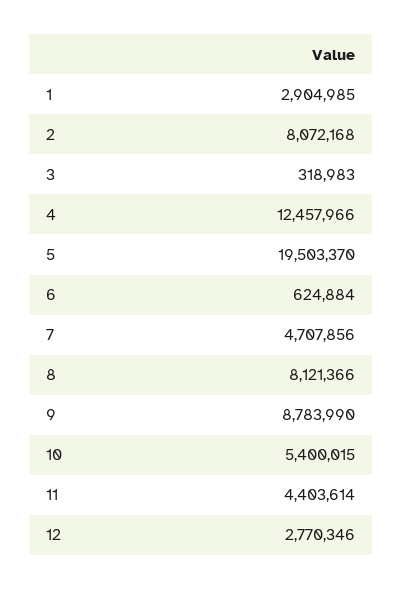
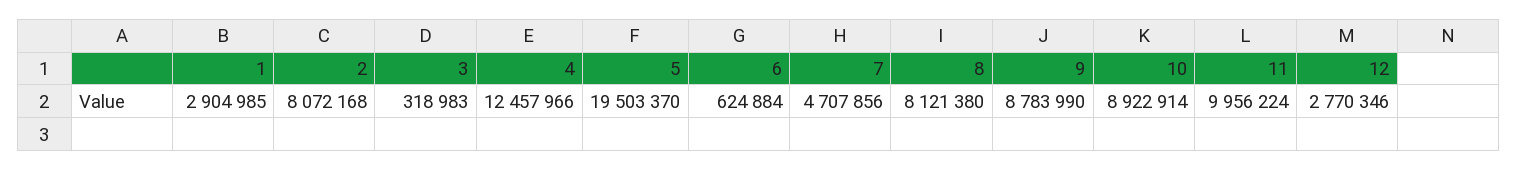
  {
    "1": 2904985,
    "2": 8072168,
    "3": 318983,
    "4": 12457966,
    "5": 19503370,
    "6": 624884,
    "7": 4707856,
-   "8": 8121366,
+   "8": 8121380,
    "9": 8783990,
-   "10": 5400015,
+   "10": 8922914,
-   "11": 4403614,
+   "11": 9956224,
    "12": 2770346
  }

